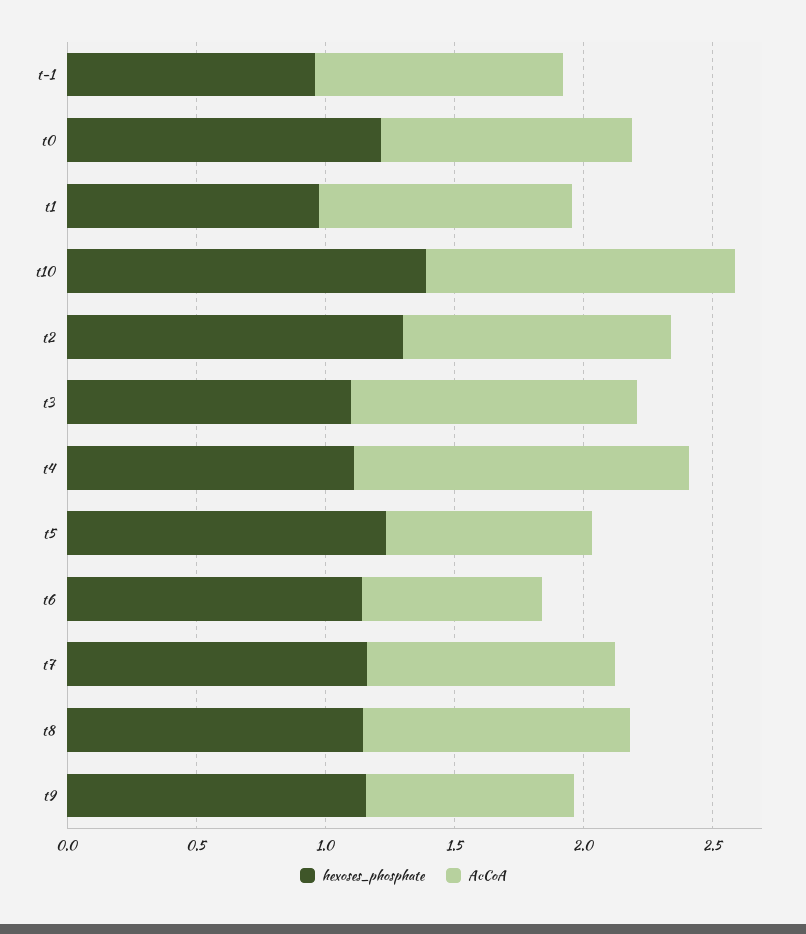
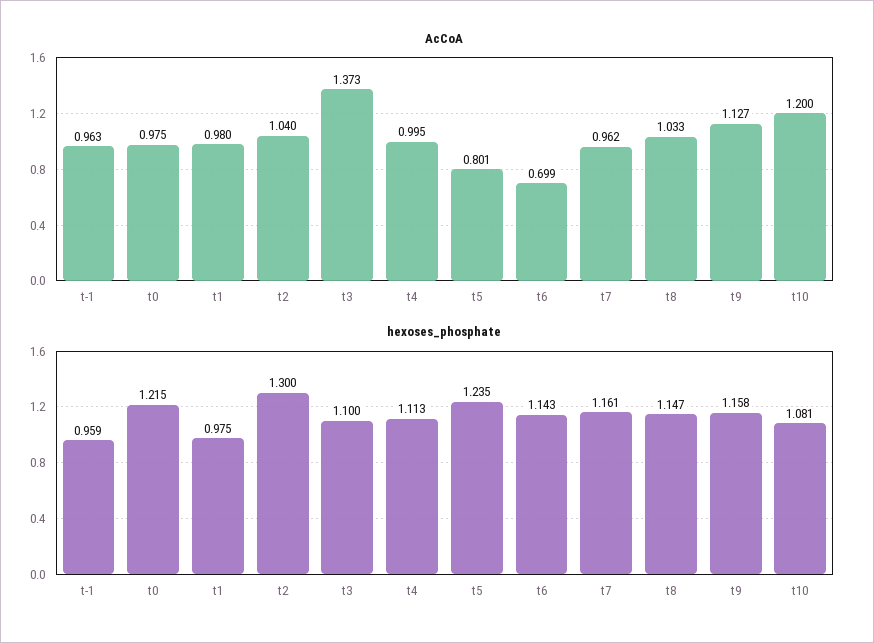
  {
    "hexoses_phosphate": {
      "t-1": 0.959,
      "t0": 1.215,
      "t1": 0.975,
-     "t10": 1.4,
+     "t10": 1.081,
      "t2": 1.3,
      "t3": 1.1,
      "t4": 1.113,
      "t5": 1.235,
      "t6": 1.143,
      "t7": 1.161,
      "t8": 1.147,
      "t9": 1.158
    },
    "AcCoA": {
      "t-1": 0.963,
      "t0": 0.975,
      "t1": 0.98,
      "t10": 1.2,
      "t2": 1.04,
-     "t3": 1.1,
+     "t3": 1.373,
-     "t4": 1.3,
+     "t4": 0.995,
      "t5": 0.801,
      "t6": 0.699,
      "t7": 0.962,
      "t8": 1.033,
-     "t9": 0.8
+     "t9": 1.127
    }
  }

